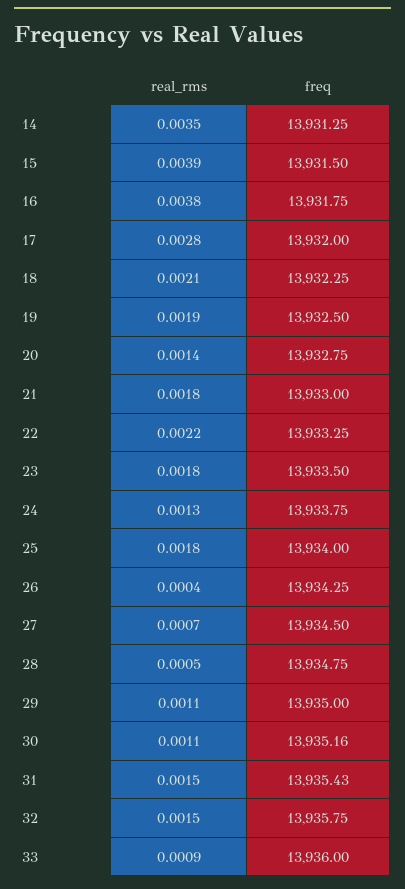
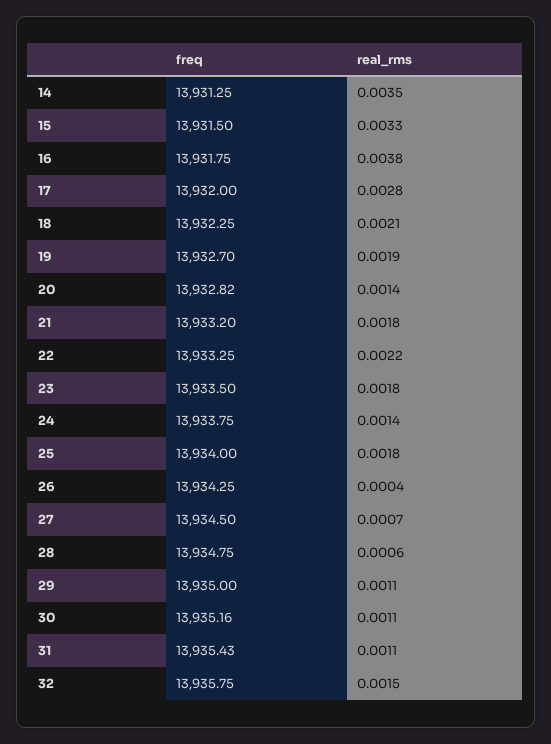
  {
    "real_rms": {
      "14": 0.0035,
-     "15": 0.0039,
+     "15": 0.0033,
      "16": 0.0038,
      "17": 0.0028,
      "18": 0.0021,
      "19": 0.0019,
      "20": 0.0014,
      "21": 0.0018,
      "22": 0.0022,
      "23": 0.0018,
-     "24": 0.0013,
+     "24": 0.0014,
      "25": 0.0018,
      "26": 0.0004,
      "27": 0.0007,
-     "28": 0.0005,
+     "28": 0.0006,
      "29": 0.0011,
      "30": 0.0011,
-     "31": 0.0015,
+     "31": 0.0011,
-     "32": 0.0015,
+     "32": 0.0015
-     "33": 0.0009
    },
    "freq": {
      "14": 13931.25,
      "15": 13931.5,
      "16": 13931.75,
      "17": 13932,
      "18": 13932.25,
-     "19": 13932.5,
+     "19": 13932.7,
-     "20": 13932.75,
+     "20": 13932.82,
-     "21": 13933,
+     "21": 13933.2,
      "22": 13933.25,
      "23": 13933.5,
      "24": 13933.75,
      "25": 13934,
      "26": 13934.25,
      "27": 13934.5,
      "28": 13934.75,
      "29": 13935,
      "30": 13935.16,
      "31": 13935.43,
-     "32": 13935.75,
+     "32": 13935.75
-     "33": 13936
    }
  }

